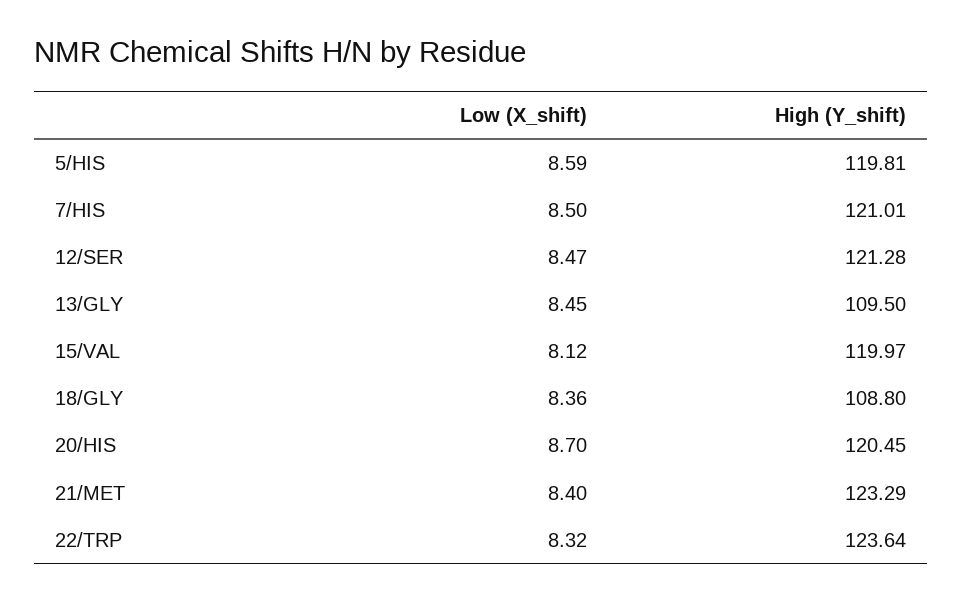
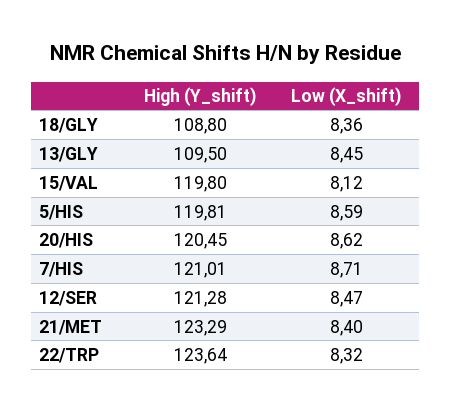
  {
    "Low (X_shift)": {
      "5/HIS": 8.59,
-     "7/HIS": 8.5,
+     "7/HIS": 8.71,
      "12/SER": 8.47,
      "13/GLY": 8.45,
      "15/VAL": 8.12,
      "18/GLY": 8.36,
-     "20/HIS": 8.7,
+     "20/HIS": 8.62,
      "21/MET": 8.4,
      "22/TRP": 8.32
    },
    "High (Y_shift)": {
      "5/HIS": 119.81,
      "7/HIS": 121.01,
      "12/SER": 121.28,
      "13/GLY": 109.5,
-     "15/VAL": 119.97,
+     "15/VAL": 119.8,
      "18/GLY": 108.8,
      "20/HIS": 120.45,
      "21/MET": 123.29,
      "22/TRP": 123.64
    }
  }

